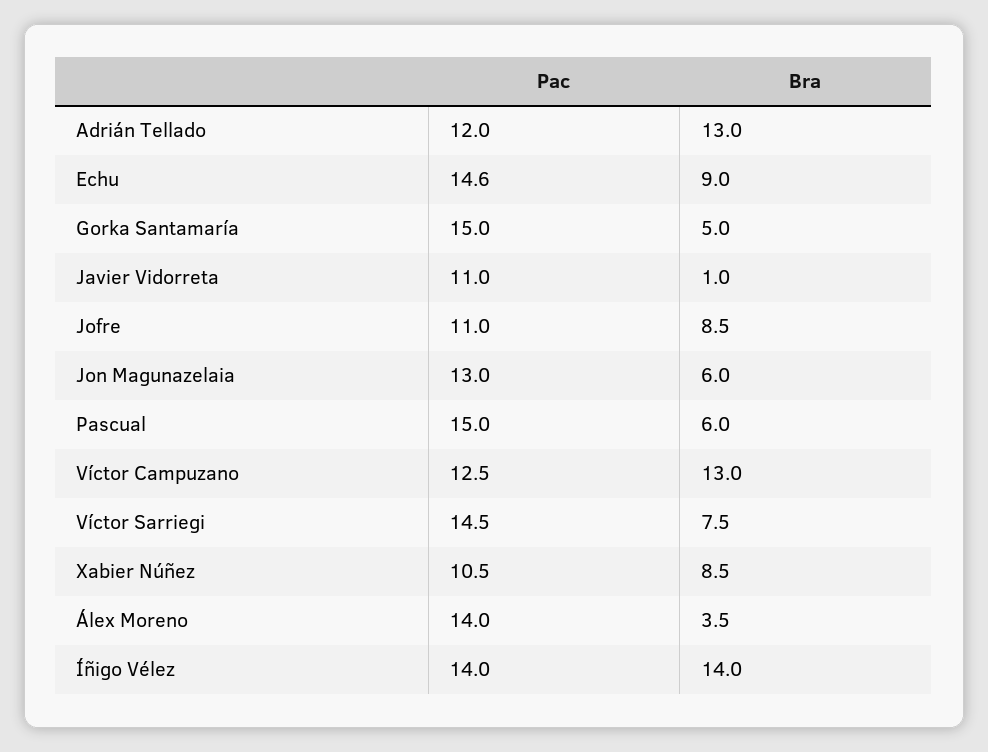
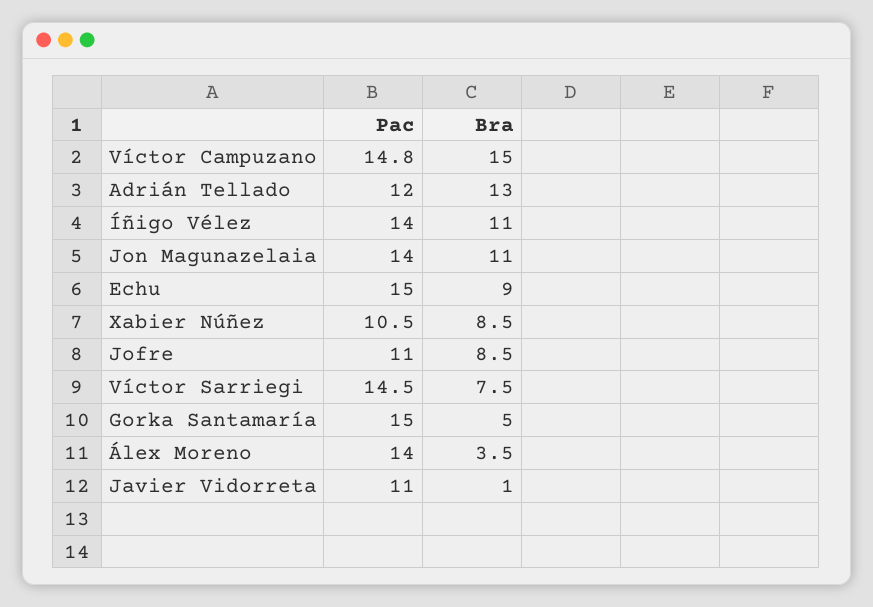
  {
    "Pac": {
      "Adrián Tellado": 12,
-     "Echu": 14.6,
+     "Echu": 15,
      "Gorka Santamaría": 15,
      "Javier Vidorreta": 11,
      "Jofre": 11,
-     "Jon Magunazelaia": 13,
+     "Jon Magunazelaia": 14,
-     "Pascual": 15,
-     "Víctor Campuzano": 12.5,
+     "Víctor Campuzano": 14.8,
      "Víctor Sarriegi": 14.5,
      "Xabier Núñez": 10.5,
      "Álex Moreno": 14,
      "Íñigo Vélez": 14
    },
    "Bra": {
      "Adrián Tellado": 13,
      "Echu": 9,
      "Gorka Santamaría": 5,
      "Javier Vidorreta": 1,
      "Jofre": 8.5,
-     "Jon Magunazelaia": 6,
+     "Jon Magunazelaia": 11,
-     "Pascual": 6,
-     "Víctor Campuzano": 13,
+     "Víctor Campuzano": 15,
      "Víctor Sarriegi": 7.5,
      "Xabier Núñez": 8.5,
      "Álex Moreno": 3.5,
-     "Íñigo Vélez": 14
+     "Íñigo Vélez": 11
    }
  }

